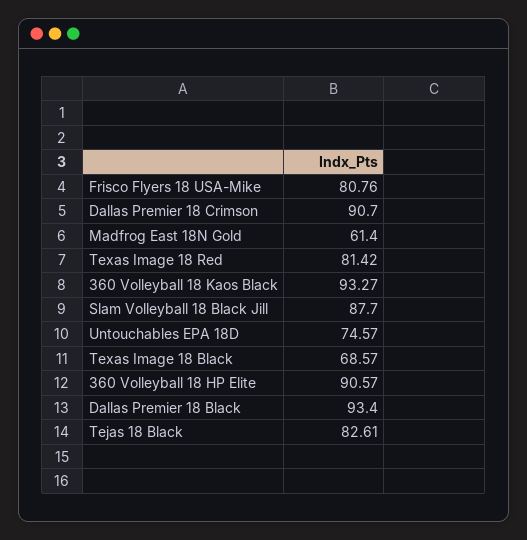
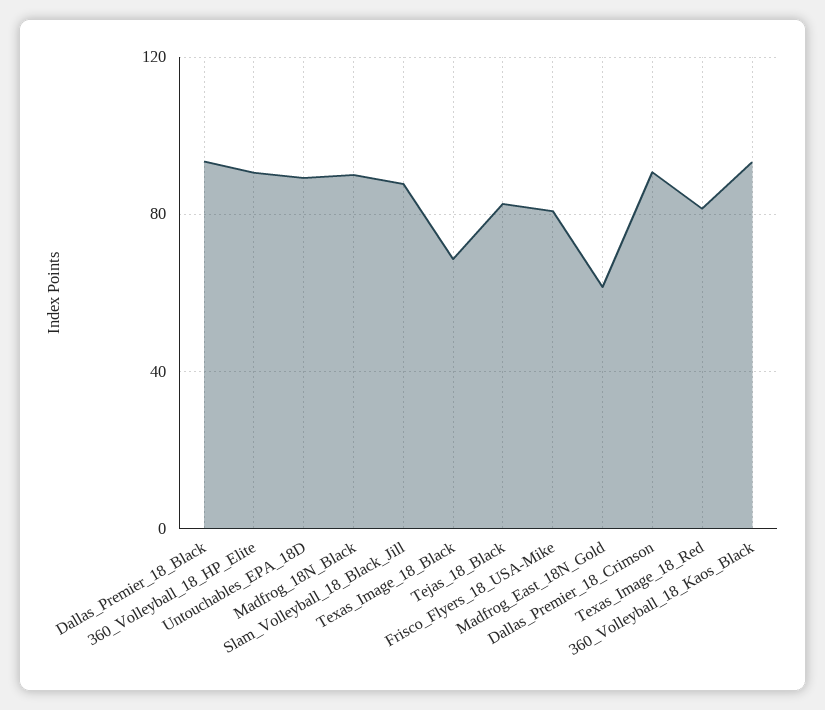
  {
    "Frisco Flyers 18 USA-Mike": 80.76,
    "Dallas Premier 18 Crimson": 90.7,
    "Madfrog East 18N Gold": 61.4,
    "Texas Image 18 Red": 81.42,
    "360 Volleyball 18 Kaos Black": 93.27,
    "Slam Volleyball 18 Black Jill": 87.7,
-   "Untouchables EPA 18D": 74.57,
+   "Untouchables EPA 18D": 90,
    "Texas Image 18 Black": 68.57,
    "360 Volleyball 18 HP Elite": 90.57,
    "Dallas Premier 18 Black": 93.4,
-   "Tejas 18 Black": 82.61
+   "Tejas 18 Black": 82.61,
+   "Madfrog_18N_Black": 90
  }

